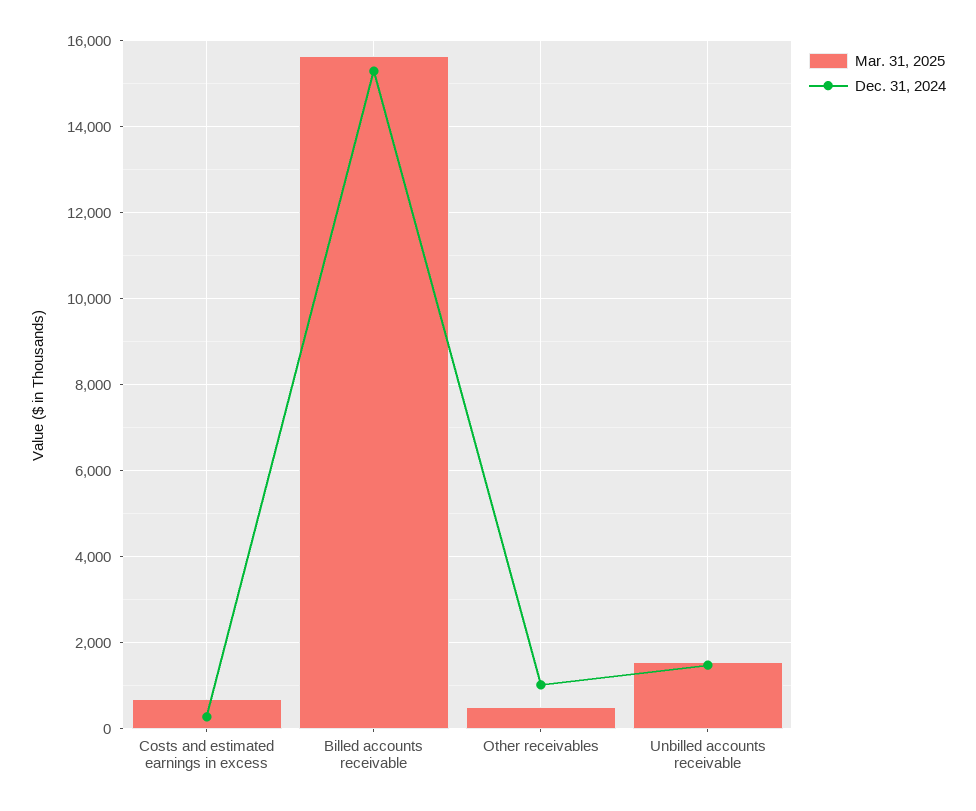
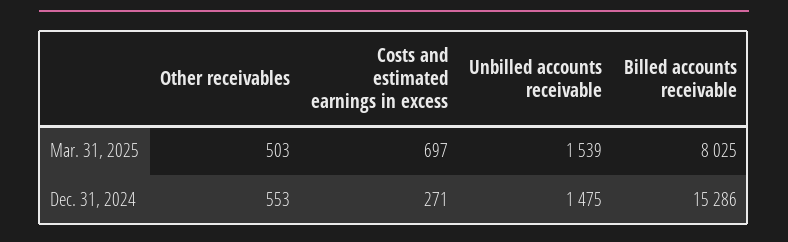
  {
    "Mar. 31, 2025": {
      "Costs and estimated earnings in excess": 697,
-     "Billed accounts receivable": 15600,
+     "Billed accounts receivable": 8025,
      "Other receivables": 503,
      "Unbilled accounts receivable": 1539
    },
    "Dec. 31, 2024": {
      "Costs and estimated earnings in excess": 271,
      "Billed accounts receivable": 15286,
-     "Other receivables": 1000,
+     "Other receivables": 553,
      "Unbilled accounts receivable": 1475
    }
  }

